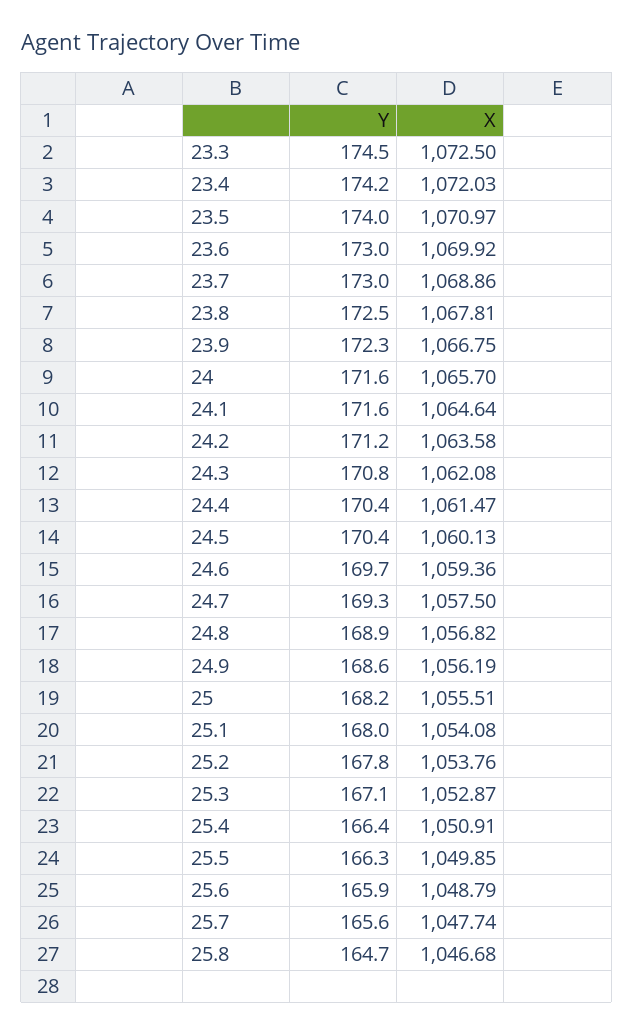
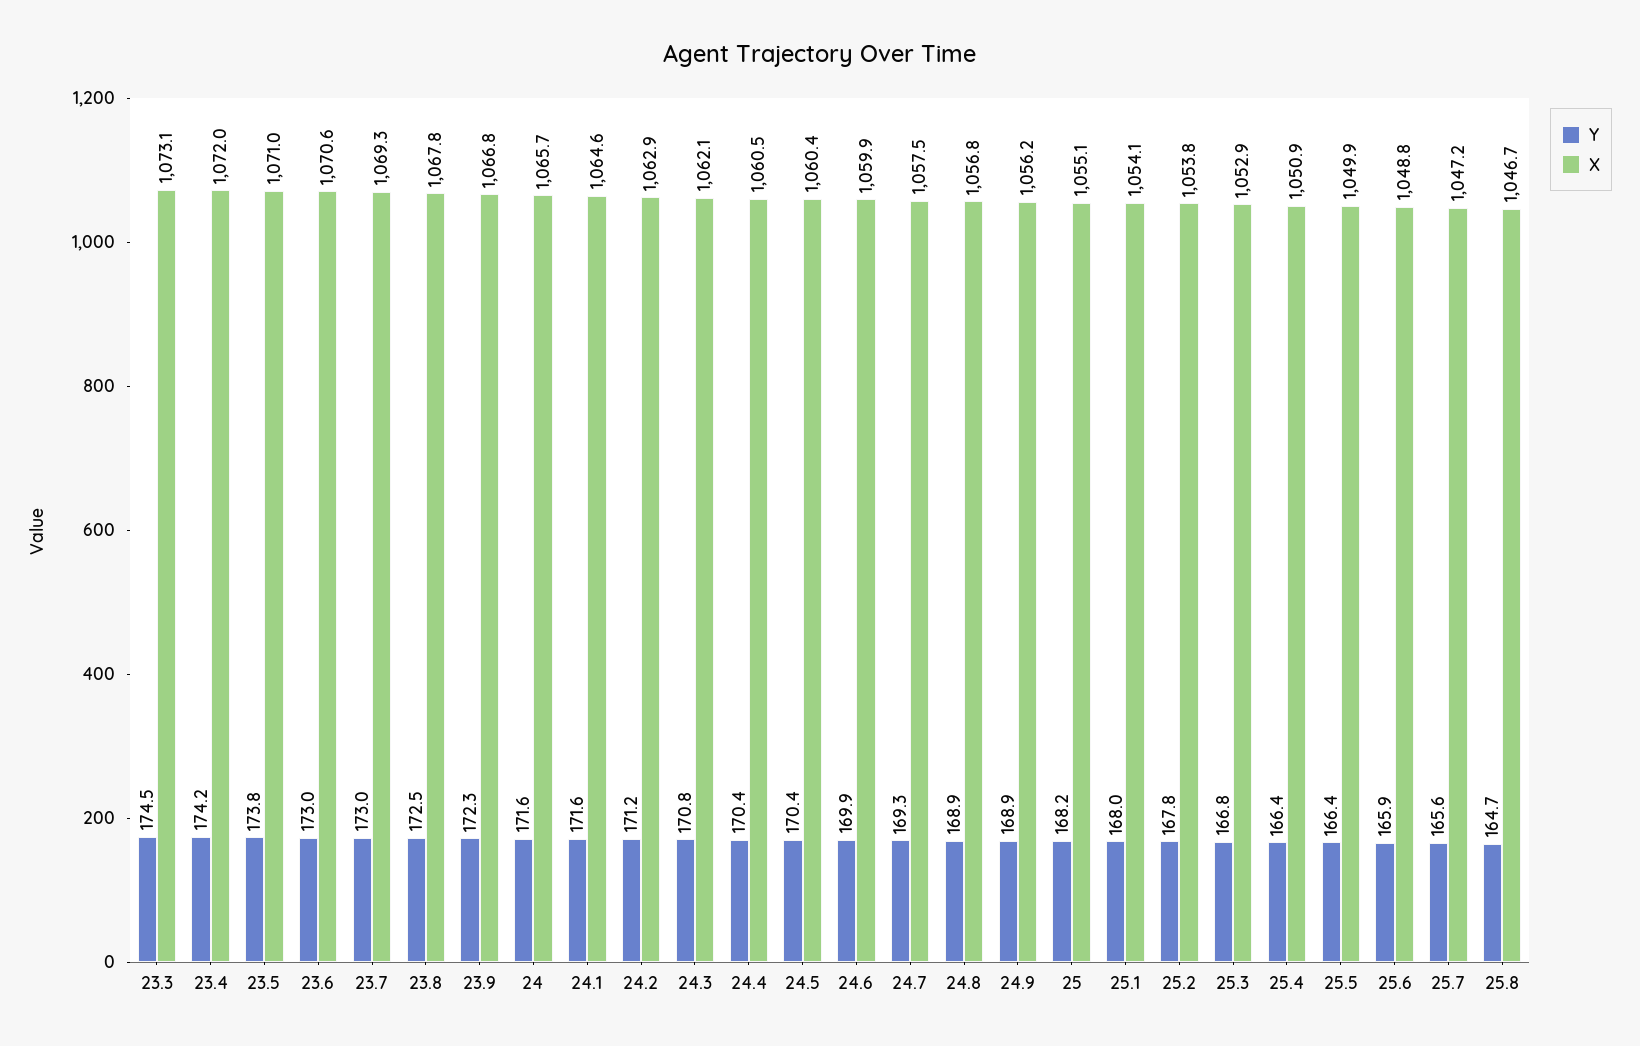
  {
    "Y": {
      "23.3": 174.5,
      "23.4": 174.2,
-     "23.5": 174,
+     "23.5": 173.8,
      "23.6": 173,
      "23.7": 173,
      "23.8": 172.5,
      "23.9": 172.3,
      "24": 171.6,
      "24.1": 171.6,
      "24.2": 171.2,
      "24.3": 170.8,
      "24.4": 170.4,
      "24.5": 170.4,
-     "24.6": 169.7,
+     "24.6": 169.9,
      "24.7": 169.3,
      "24.8": 168.9,
-     "24.9": 168.6,
+     "24.9": 168.9,
      "25": 168.2,
      "25.1": 168,
      "25.2": 167.8,
-     "25.3": 167.1,
+     "25.3": 166.8,
      "25.4": 166.4,
-     "25.5": 166.3,
+     "25.5": 166.4,
      "25.6": 165.9,
      "25.7": 165.6,
      "25.8": 164.7
    },
    "X": {
-     "23.3": 1072.5,
+     "23.3": 1073.1,
      "23.4": 1072.03,
      "23.5": 1070.97,
-     "23.6": 1069.92,
+     "23.6": 1070.6,
-     "23.7": 1068.86,
+     "23.7": 1069.3,
      "23.8": 1067.81,
      "23.9": 1066.75,
      "24": 1065.7,
      "24.1": 1064.64,
-     "24.2": 1063.58,
+     "24.2": 1062.9,
      "24.3": 1062.08,
-     "24.4": 1061.47,
+     "24.4": 1060.5,
-     "24.5": 1060.13,
+     "24.5": 1060.4,
-     "24.6": 1059.36,
+     "24.6": 1059.9,
      "24.7": 1057.5,
      "24.8": 1056.82,
      "24.9": 1056.19,
-     "25": 1055.51,
+     "25": 1055.1,
      "25.1": 1054.08,
      "25.2": 1053.76,
      "25.3": 1052.87,
      "25.4": 1050.91,
      "25.5": 1049.85,
      "25.6": 1048.79,
-     "25.7": 1047.74,
+     "25.7": 1047.2,
      "25.8": 1046.68
    }
  }

